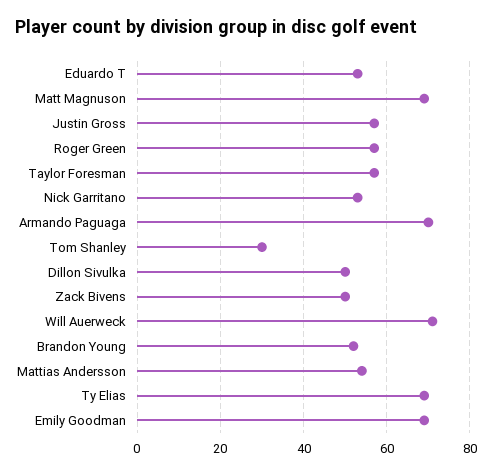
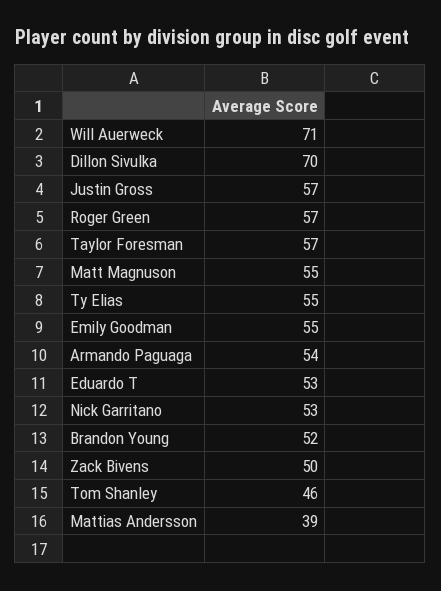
  {
    "Eduardo T": 53,
-   "Matt Magnuson": 70,
+   "Matt Magnuson": 55,
    "Justin Gross": 57,
    "Roger Green": 57,
    "Taylor Foresman": 57,
    "Nick Garritano": 53,
-   "Armando Paguaga": 70,
+   "Armando Paguaga": 54,
-   "Tom Shanley": 30,
+   "Tom Shanley": 46,
-   "Dillon Sivulka": 50,
+   "Dillon Sivulka": 70,
    "Zack Bivens": 50,
    "Will Auerweck": 71,
    "Brandon Young": 52,
-   "Mattias Andersson": 55,
+   "Mattias Andersson": 39,
-   "Ty Elias": 70,
+   "Ty Elias": 55,
-   "Emily Goodman": 70
+   "Emily Goodman": 55
  }

